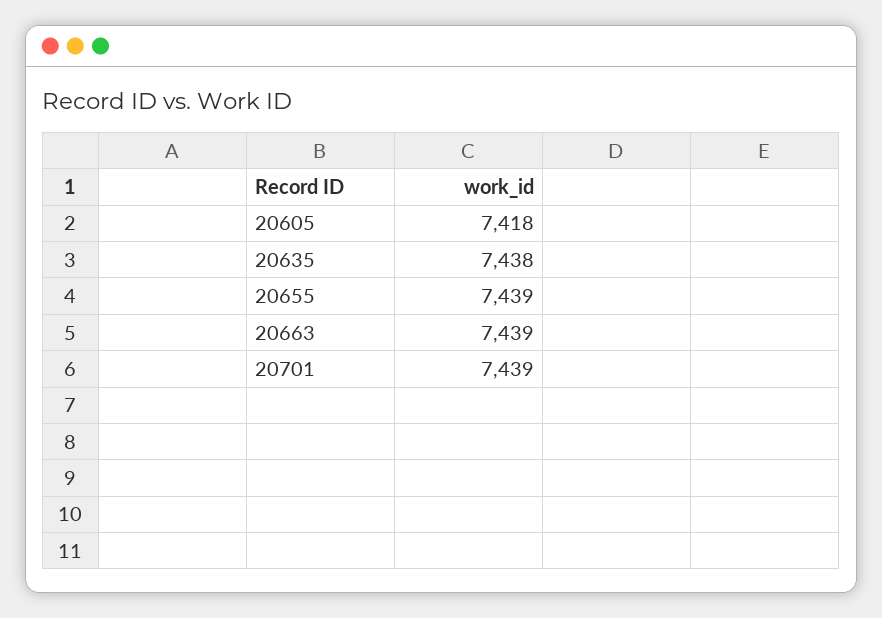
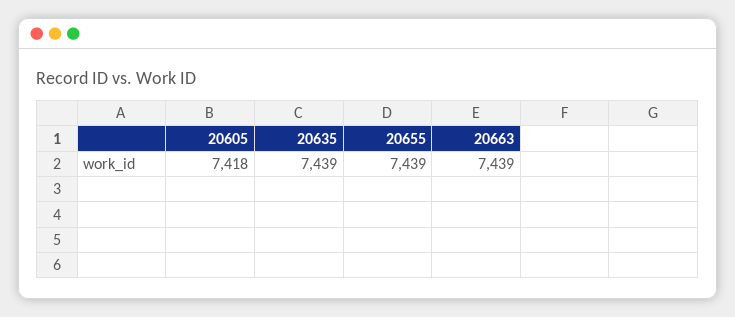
  {
    "20605": 7418,
-   "20635": 7438,
+   "20635": 7439,
    "20655": 7439,
-   "20663": 7439,
+   "20663": 7439
-   "20701": 7439
  }

